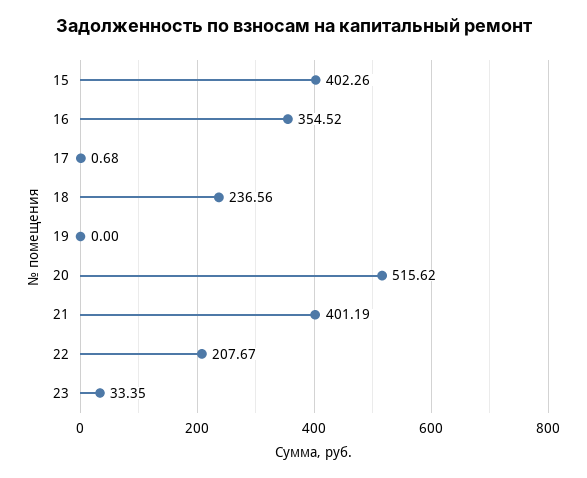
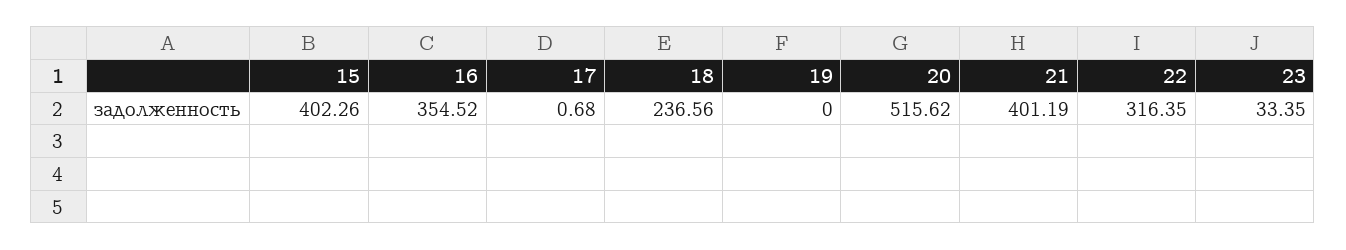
  {
    "15": 402.26,
    "16": 354.52,
    "17": 0.68,
    "18": 236.56,
    "19": 0,
    "20": 515.62,
    "21": 401.19,
-   "22": 207.67,
+   "22": 316.35,
    "23": 33.35
  }

